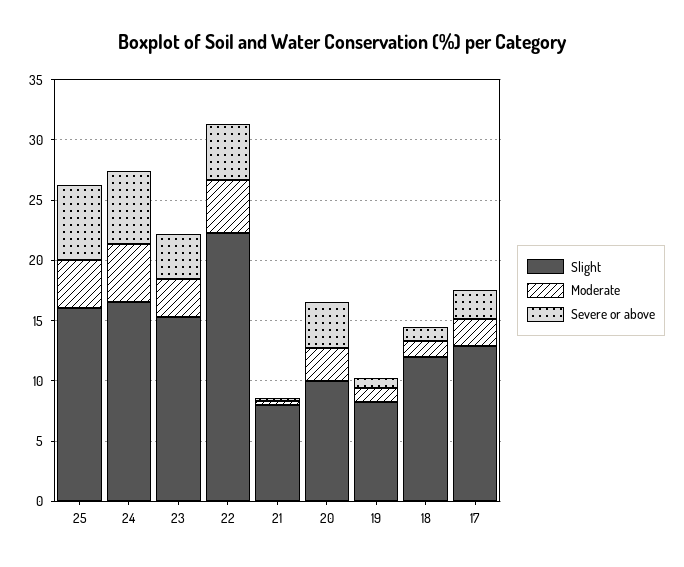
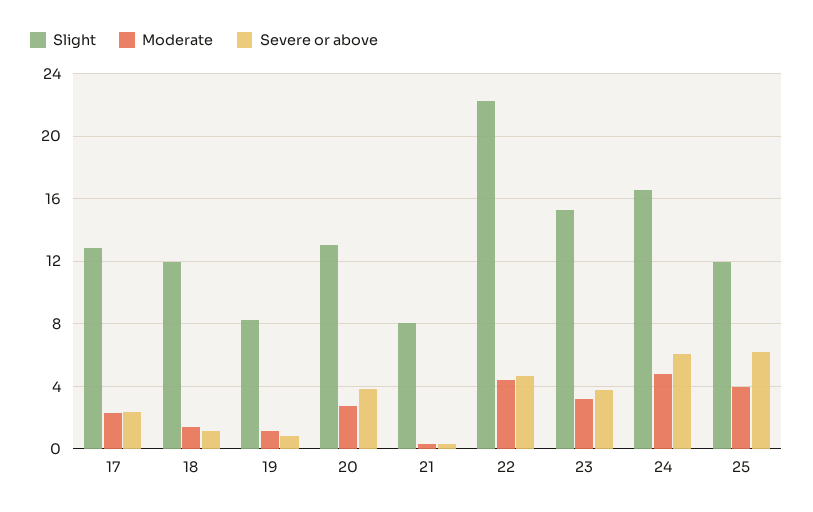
  {
    "Slight": {
-     "25": 16,
+     "25": 12,
      "24": 16.5,
      "23": 15.5,
      "22": 22,
      "21": 8,
-     "20": 10,
+     "20": 13,
      "19": 8.5,
      "18": 12,
      "17": 13
    },
    "Moderate": {
      "25": 4,
      "24": 5,
      "23": 3,
      "22": 4.5,
      "21": 0.5,
      "20": 2.5,
      "19": 1,
      "18": 1.5,
      "17": 2.5
    },
    "Severe or above": {
      "25": 6,
      "24": 6,
      "23": 4,
      "22": 4.5,
      "21": 0.5,
      "20": 4,
      "19": 1,
      "18": 1,
      "17": 2.5
    }
  }

